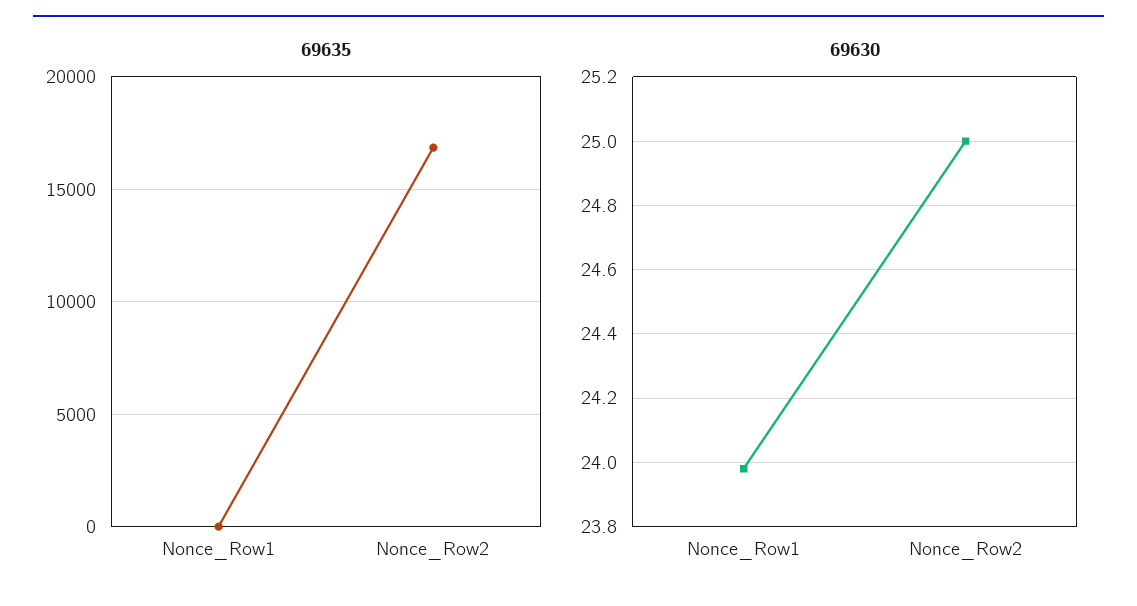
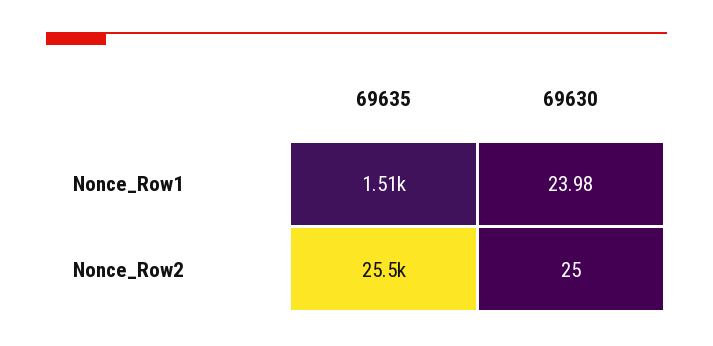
  {
    "69635": {
-     "Nonce_Row1": 0,
+     "Nonce_Row1": 1510,
-     "Nonce_Row2": 17000
+     "Nonce_Row2": 25500
    },
    "69630": {
      "Nonce_Row1": 23.98,
      "Nonce_Row2": 25
    }
  }

